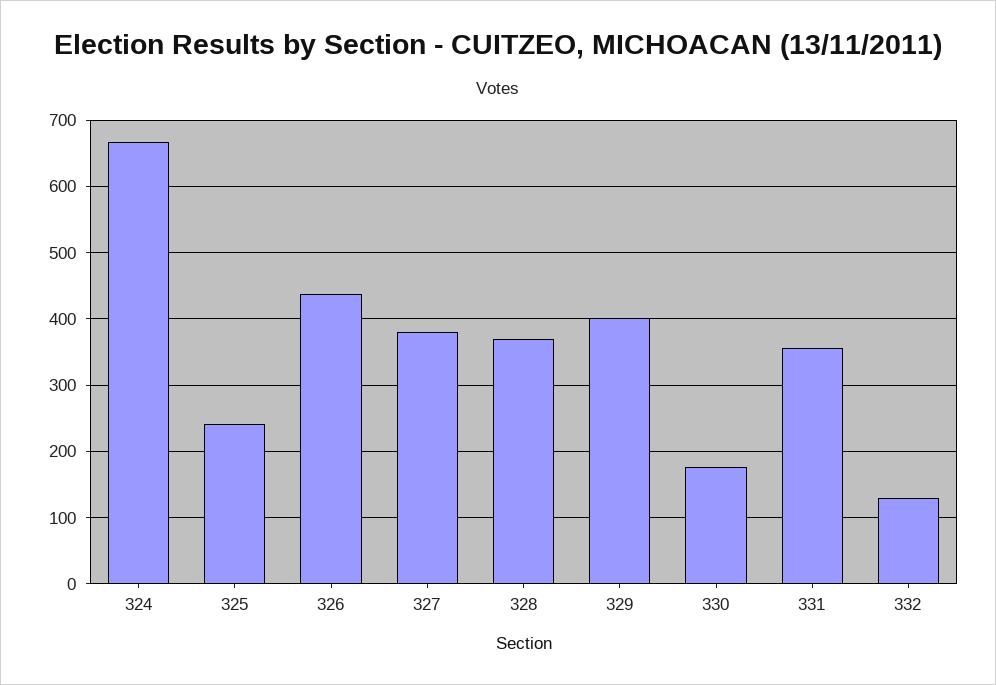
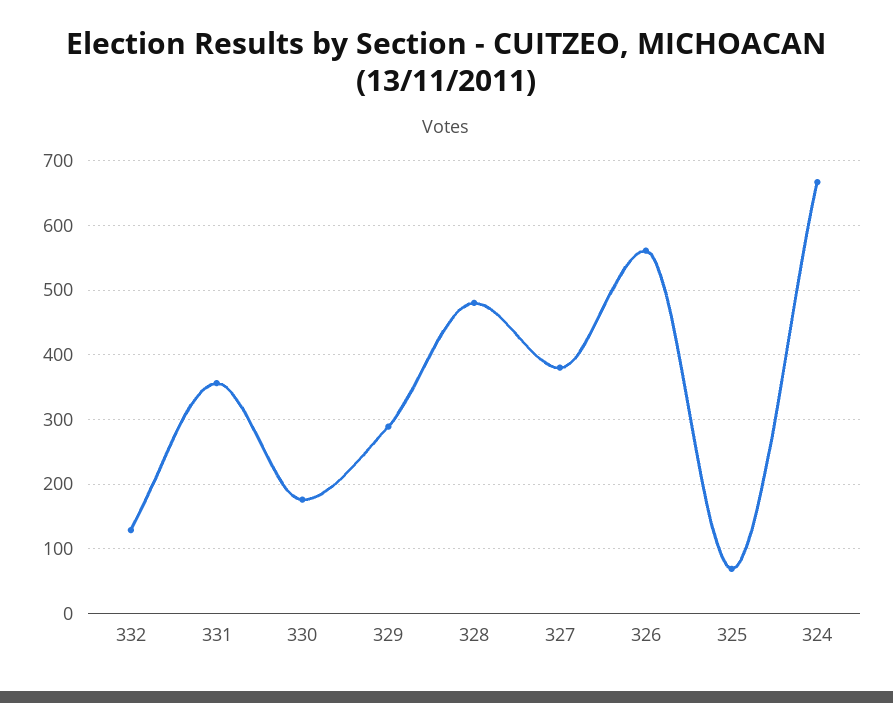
  {
    "324": 670,
-   "325": 240,
+   "325": 70,
-   "326": 440,
+   "326": 560,
    "327": 380,
-   "328": 370,
+   "328": 480,
-   "329": 400,
+   "329": 290,
    "330": 180,
    "331": 360,
    "332": 130
  }

